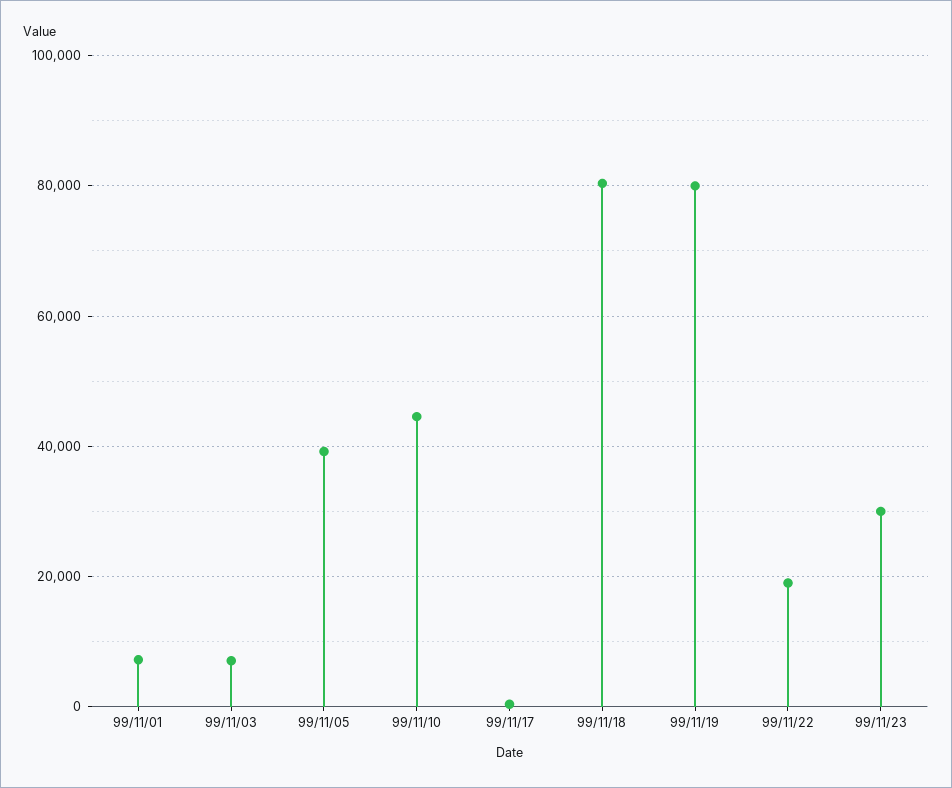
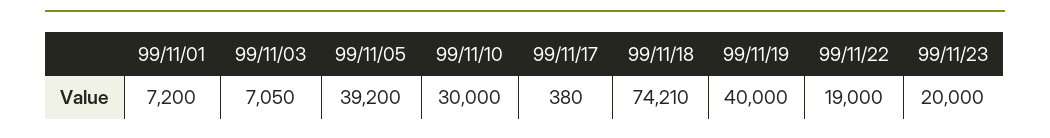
  {
    "99/11/01": 7200,
    "99/11/03": 7050,
    "99/11/05": 39200,
-   "99/11/10": 44000,
+   "99/11/10": 30000,
    "99/11/17": 380,
-   "99/11/18": 80000,
+   "99/11/18": 74210,
-   "99/11/19": 80000,
+   "99/11/19": 40000,
    "99/11/22": 19000,
-   "99/11/23": 30000
+   "99/11/23": 20000
  }

